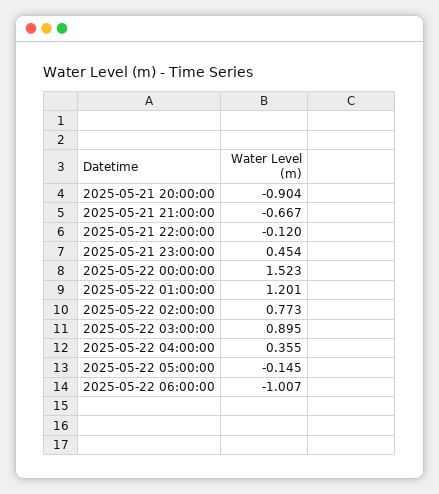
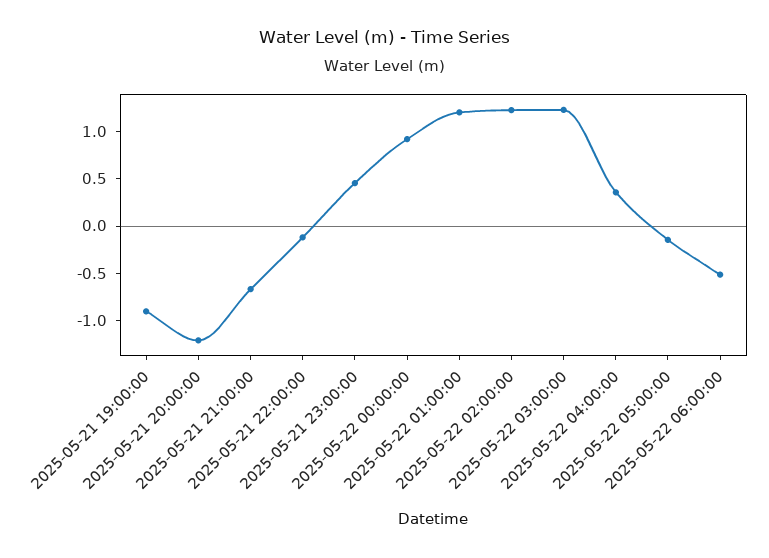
  {
-   "2025-05-21 20:00:00": -0.904,
+   "2025-05-21 20:00:00": -1.2,
    "2025-05-21 21:00:00": -0.667,
    "2025-05-21 22:00:00": -0.12,
    "2025-05-21 23:00:00": 0.454,
-   "2025-05-22 00:00:00": 1.523,
+   "2025-05-22 00:00:00": 0.9,
    "2025-05-22 01:00:00": 1.201,
-   "2025-05-22 02:00:00": 0.773,
+   "2025-05-22 02:00:00": 1.2,
-   "2025-05-22 03:00:00": 0.895,
+   "2025-05-22 03:00:00": 1.2,
    "2025-05-22 04:00:00": 0.355,
    "2025-05-22 05:00:00": -0.145,
-   "2025-05-22 06:00:00": -1.007
+   "2025-05-22 06:00:00": -0.5,
+   "2025-05-21 19:00:00": -0.9
  }

